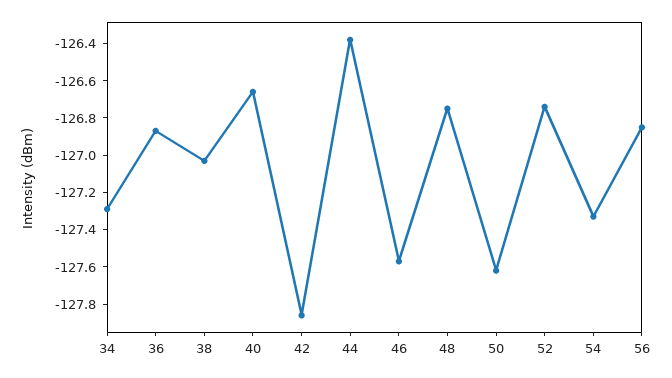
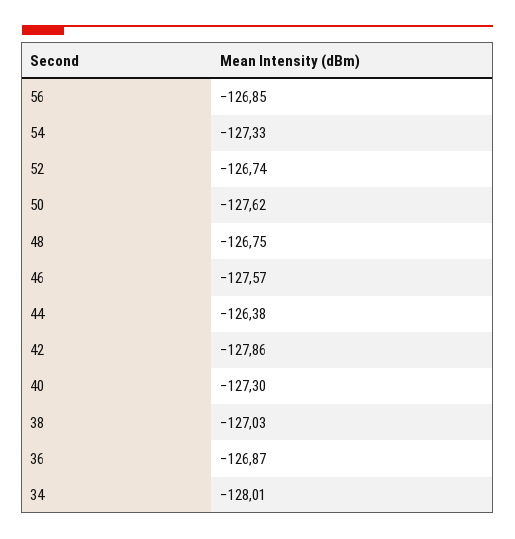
  {
-   "34": -127.3,
+   "34": -128.01,
    "36": -126.87,
    "38": -127.03,
-   "40": -126.65,
+   "40": -127.3,
    "42": -127.86,
    "44": -126.38,
    "46": -127.57,
    "48": -126.75,
    "50": -127.62,
    "52": -126.74,
    "54": -127.33,
    "56": -126.85
  }

